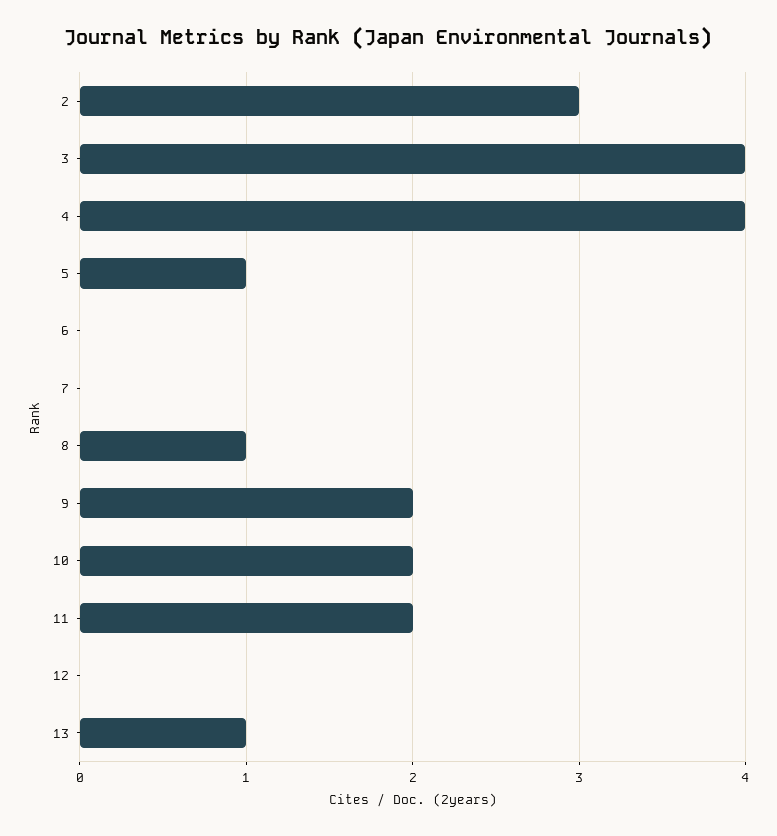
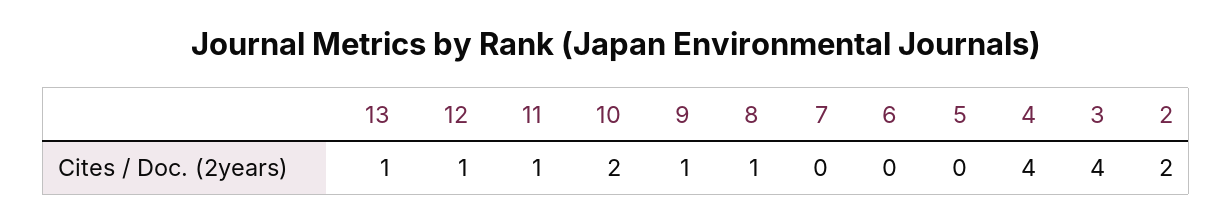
  {
-   "2": 3,
+   "2": 2,
    "3": 4,
    "4": 4,
-   "5": 1,
+   "5": 0,
    "6": 0,
    "7": 0,
    "8": 1,
-   "9": 2,
+   "9": 1,
    "10": 2,
-   "11": 2,
+   "11": 1,
-   "12": 0,
+   "12": 1,
    "13": 1
  }

